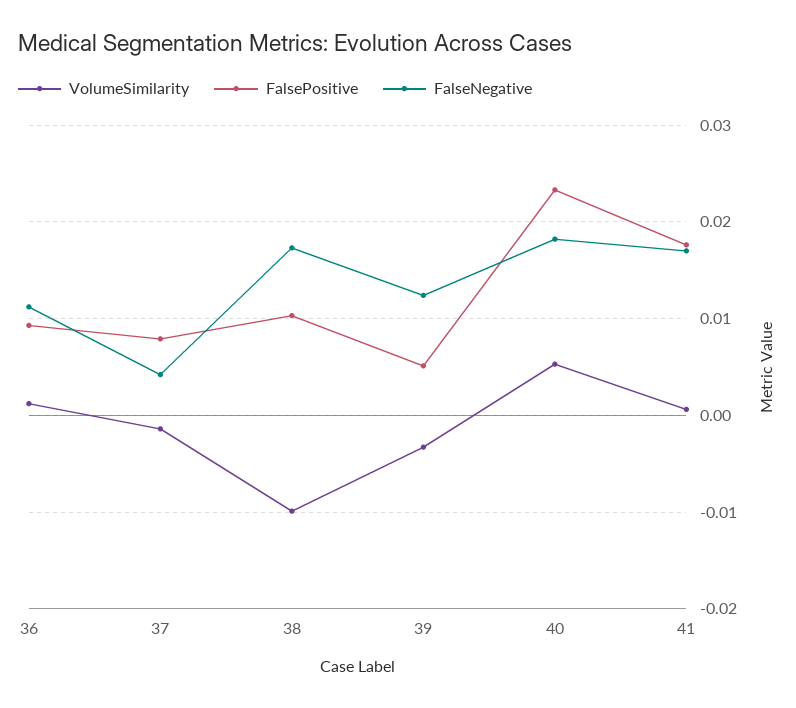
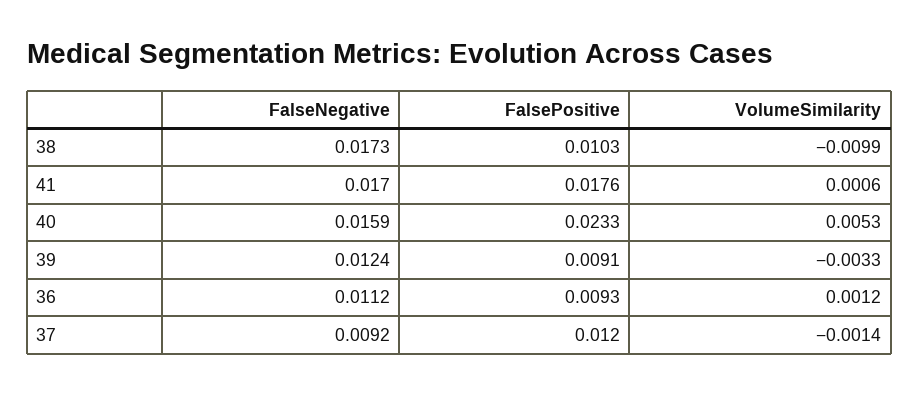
  {
    "VolumeSimilarity": {
      "36": 0.0012,
      "37": -0.0014,
      "38": -0.0099,
      "39": -0.0033,
      "40": 0.0053,
      "41": 0.0006
    },
    "FalsePositive": {
      "36": 0.0093,
-     "37": 0.008,
+     "37": 0.012,
      "38": 0.0103,
-     "39": 0.005,
+     "39": 0.0091,
      "40": 0.0233,
      "41": 0.0176
    },
    "FalseNegative": {
      "36": 0.0112,
-     "37": 0.004,
+     "37": 0.0092,
      "38": 0.0173,
      "39": 0.0124,
-     "40": 0.018,
+     "40": 0.0159,
      "41": 0.017
    }
  }

